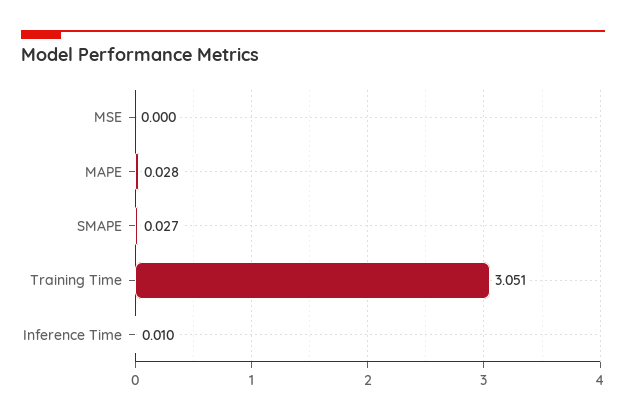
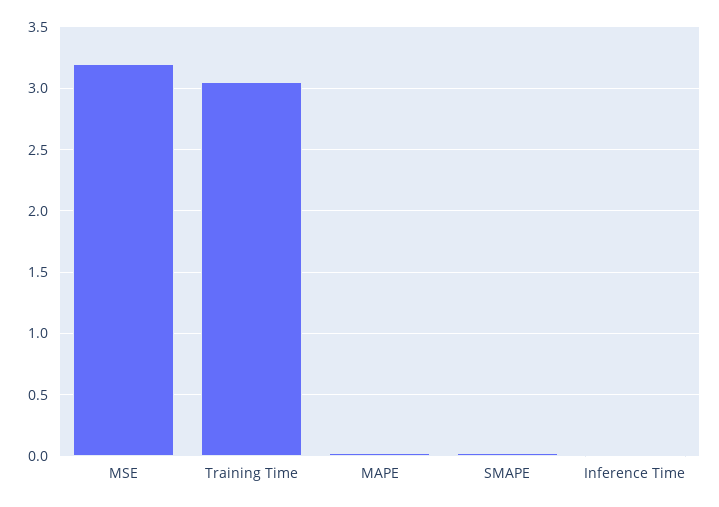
  {
-   "MSE": 0,
+   "MSE": 3.2,
    "MAPE": 0.028,
    "SMAPE": 0.027,
    "Training Time": 3.051,
    "Inference Time": 0.01
  }

